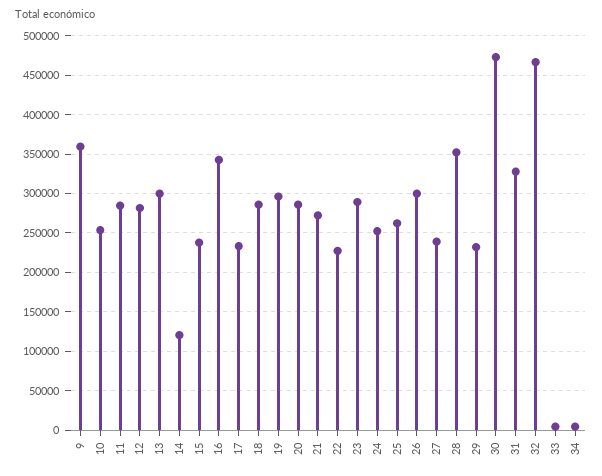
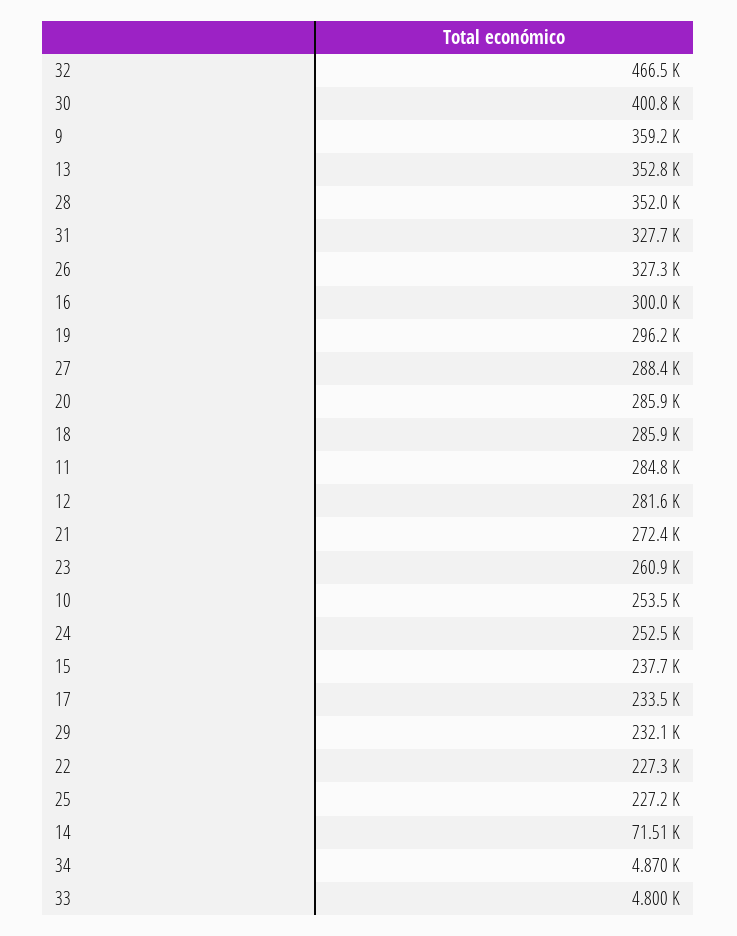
  {
    "9": 359200,
    "10": 253500,
    "11": 284800,
    "12": 281600,
-   "13": 300000,
+   "13": 352800,
-   "14": 120000,
+   "14": 71510,
    "15": 237700,
-   "16": 340000,
+   "16": 300000,
    "17": 233500,
    "18": 285900,
    "19": 296200,
    "20": 285900,
    "21": 272400,
    "22": 227300,
-   "23": 290000,
+   "23": 260900,
    "24": 252500,
-   "25": 260000,
+   "25": 227200,
-   "26": 300000,
+   "26": 327300,
-   "27": 240000,
+   "27": 288400,
    "28": 352000,
    "29": 232100,
-   "30": 470000,
+   "30": 400800,
    "31": 327700,
    "32": 466500,
    "33": 4800,
    "34": 4870
  }

